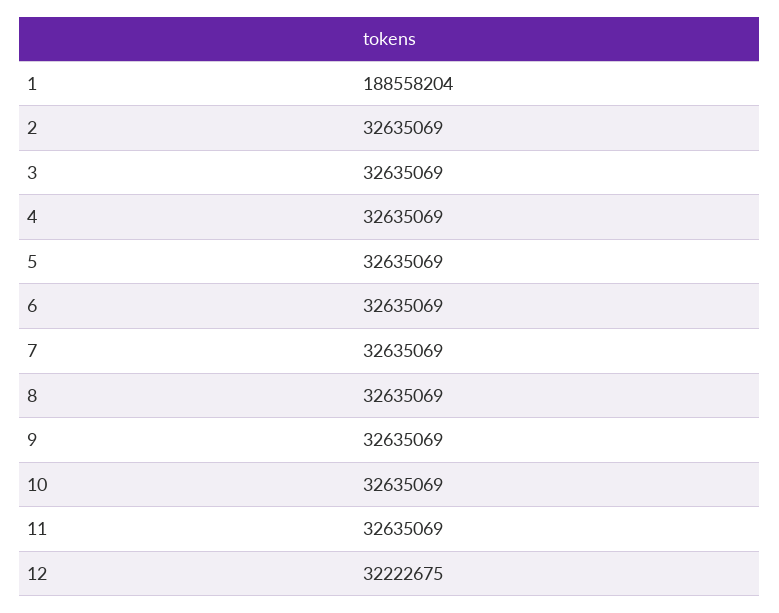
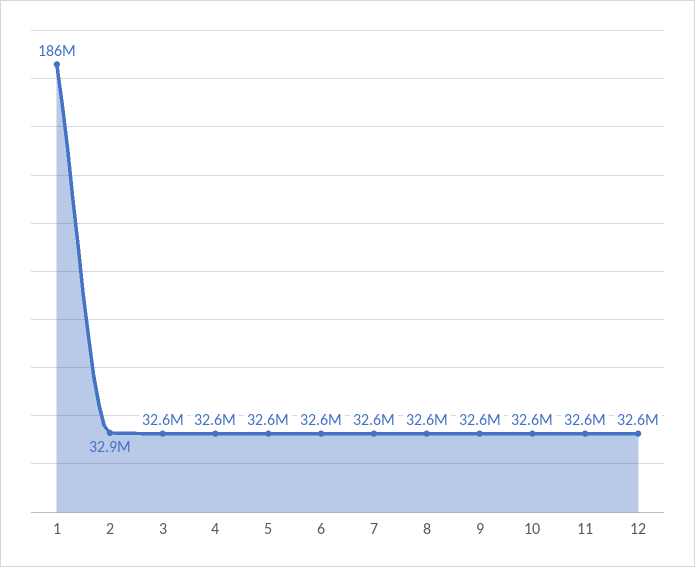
  {
-   "1": 188558204,
+   "1": 186000000,
-   "2": 32635069,
+   "2": 32900000,
    "3": 32635069,
    "4": 32635069,
    "5": 32635069,
    "6": 32635069,
    "7": 32635069,
    "8": 32635069,
    "9": 32635069,
    "10": 32635069,
    "11": 32635069,
-   "12": 32222675
+   "12": 32600000
  }

